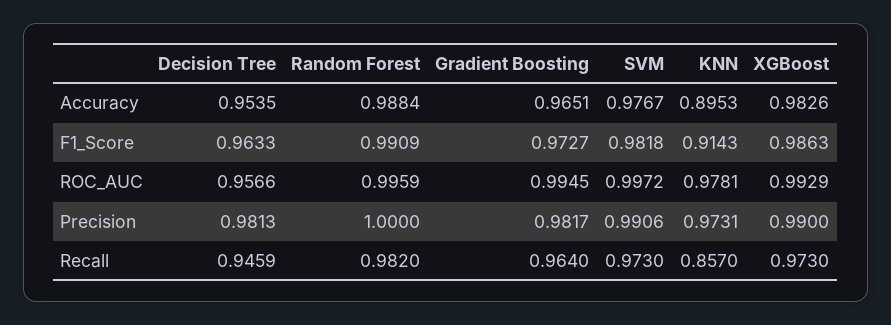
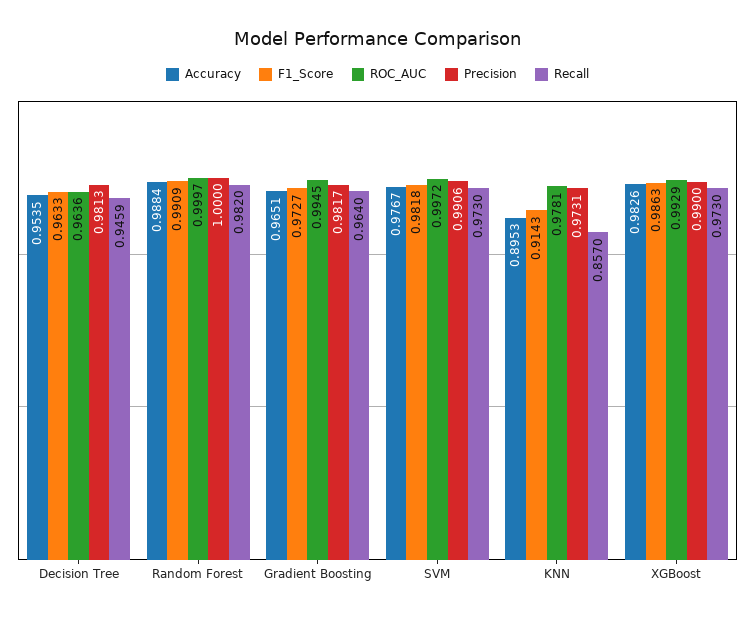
  {
    "Accuracy": {
      "Decision Tree": 0.9535,
      "Random Forest": 0.9884,
      "Gradient Boosting": 0.9651,
      "SVM": 0.9767,
      "KNN": 0.8953,
      "XGBoost": 0.9826
    },
    "F1_Score": {
      "Decision Tree": 0.9633,
      "Random Forest": 0.9909,
      "Gradient Boosting": 0.9727,
      "SVM": 0.9818,
      "KNN": 0.9143,
      "XGBoost": 0.9863
    },
    "ROC_AUC": {
-     "Decision Tree": 0.9566,
+     "Decision Tree": 0.9636,
-     "Random Forest": 0.9959,
+     "Random Forest": 0.9997,
      "Gradient Boosting": 0.9945,
      "SVM": 0.9972,
      "KNN": 0.9781,
      "XGBoost": 0.9929
    },
    "Precision": {
      "Decision Tree": 0.9813,
      "Random Forest": 1,
      "Gradient Boosting": 0.9817,
      "SVM": 0.9906,
      "KNN": 0.9731,
      "XGBoost": 0.99
    },
    "Recall": {
      "Decision Tree": 0.9459,
      "Random Forest": 0.982,
      "Gradient Boosting": 0.964,
      "SVM": 0.973,
      "KNN": 0.857,
      "XGBoost": 0.973
    }
  }

